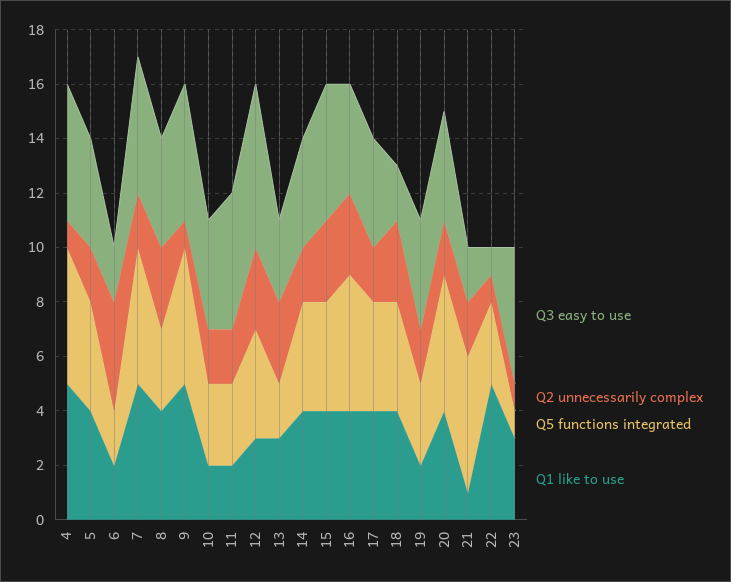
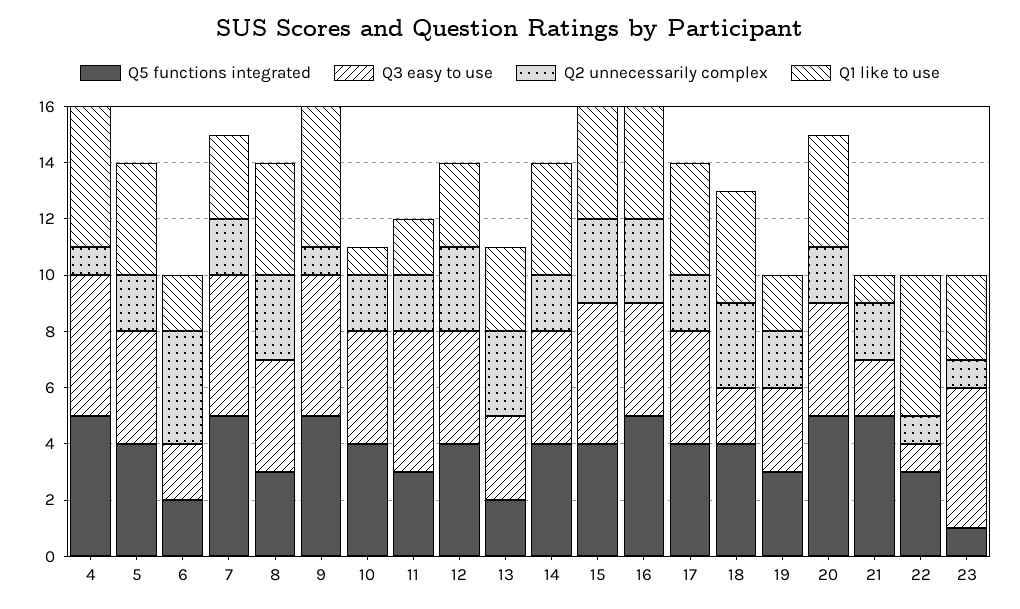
  {
    "Q3 easy to use": {
      "4": 5,
      "5": 4,
      "6": 2,
      "7": 5,
      "8": 4,
      "9": 5,
      "10": 4,
      "11": 5,
-     "12": 6,
+     "12": 4,
      "13": 3,
      "14": 4,
      "15": 5,
      "16": 4,
      "17": 4,
      "18": 2,
-     "19": 4,
+     "19": 3,
      "20": 4,
      "21": 2,
      "22": 1,
      "23": 5
    },
    "Q2 unnecessarily complex": {
      "4": 1,
      "5": 2,
      "6": 4,
      "7": 2,
      "8": 3,
      "9": 1,
      "10": 2,
      "11": 2,
      "12": 3,
      "13": 3,
      "14": 2,
      "15": 3,
      "16": 3,
      "17": 2,
      "18": 3,
      "19": 2,
      "20": 2,
      "21": 2,
      "22": 1,
      "23": 1
    },
    "Q5 functions integrated": {
      "4": 5,
      "5": 4,
      "6": 2,
      "7": 5,
      "8": 3,
      "9": 5,
-     "10": 3,
+     "10": 4,
      "11": 3,
      "12": 4,
      "13": 2,
      "14": 4,
      "15": 4,
      "16": 5,
      "17": 4,
      "18": 4,
      "19": 3,
      "20": 5,
      "21": 5,
      "22": 3,
      "23": 1
    },
    "Q1 like to use": {
      "4": 5,
      "5": 4,
      "6": 2,
-     "7": 5,
+     "7": 3,
      "8": 4,
      "9": 5,
-     "10": 2,
+     "10": 1,
      "11": 2,
      "12": 3,
      "13": 3,
      "14": 4,
      "15": 4,
      "16": 4,
      "17": 4,
      "18": 4,
      "19": 2,
      "20": 4,
      "21": 1,
      "22": 5,
      "23": 3
    }
  }

